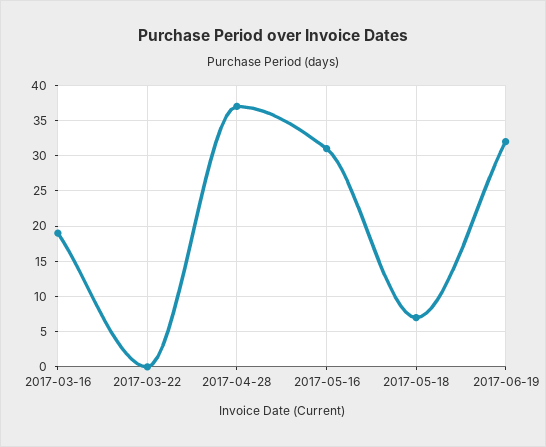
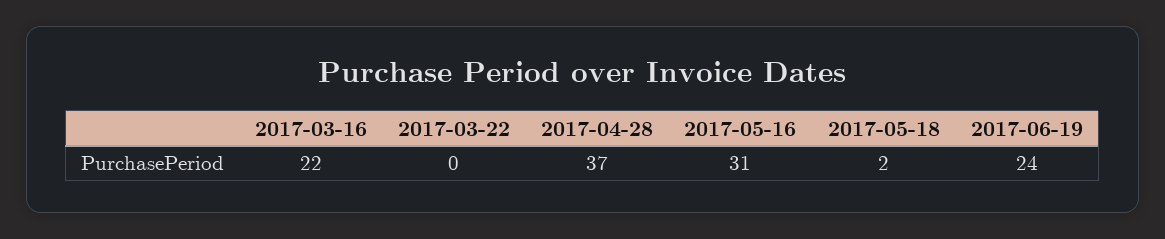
  {
-   "2017-03-16": 19,
+   "2017-03-16": 22,
    "2017-03-22": 0,
    "2017-04-28": 37,
    "2017-05-16": 31,
-   "2017-05-18": 7,
+   "2017-05-18": 2,
-   "2017-06-19": 32
+   "2017-06-19": 24
  }

